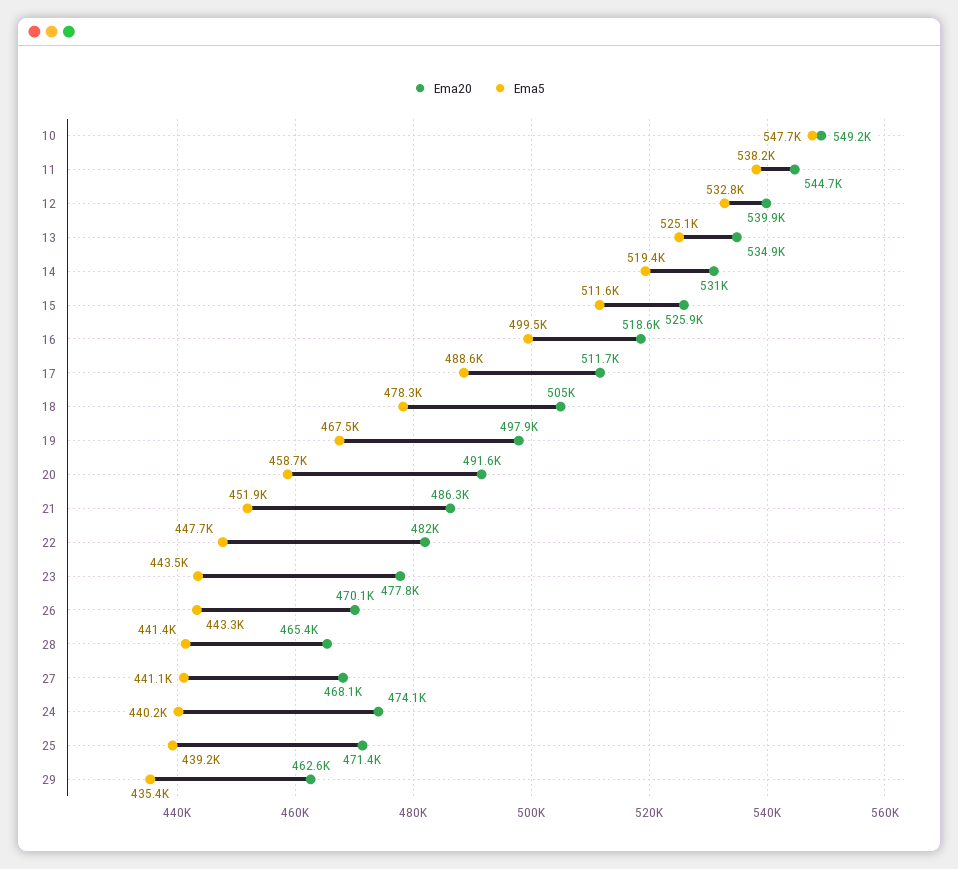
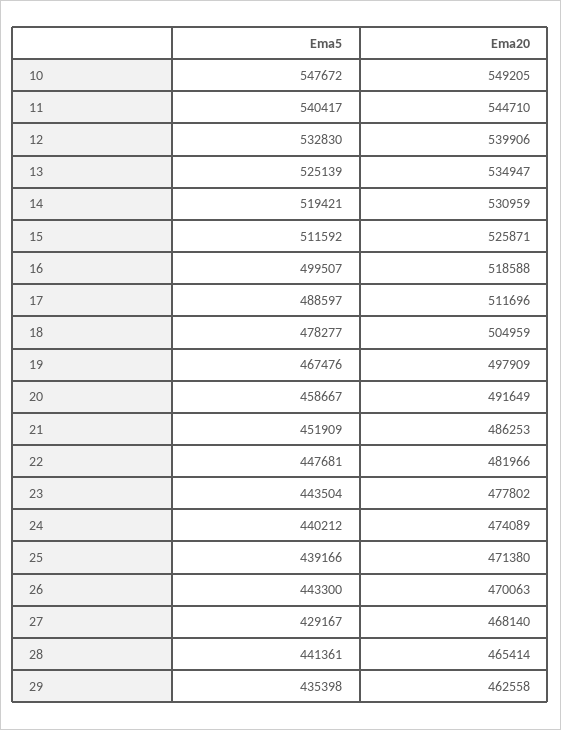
  {
    "Ema20": {
      "10": 549205,
      "11": 544710,
      "12": 539906,
      "13": 534947,
      "14": 530959,
      "15": 525871,
      "16": 518588,
      "17": 511696,
      "18": 504959,
      "19": 497909,
      "20": 491649,
      "21": 486253,
      "22": 481966,
      "23": 477802,
      "26": 470063,
      "28": 465414,
      "27": 468140,
      "24": 474089,
      "25": 471380,
      "29": 462558
    },
    "Ema5": {
      "10": 547672,
-     "11": 538200,
+     "11": 540417,
      "12": 532830,
      "13": 525139,
      "14": 519421,
      "15": 511592,
      "16": 499507,
      "17": 488597,
      "18": 478277,
      "19": 467476,
      "20": 458667,
      "21": 451909,
      "22": 447681,
      "23": 443504,
      "26": 443300,
      "28": 441361,
-     "27": 441100,
+     "27": 429167,
      "24": 440212,
      "25": 439166,
      "29": 435398
    }
  }

